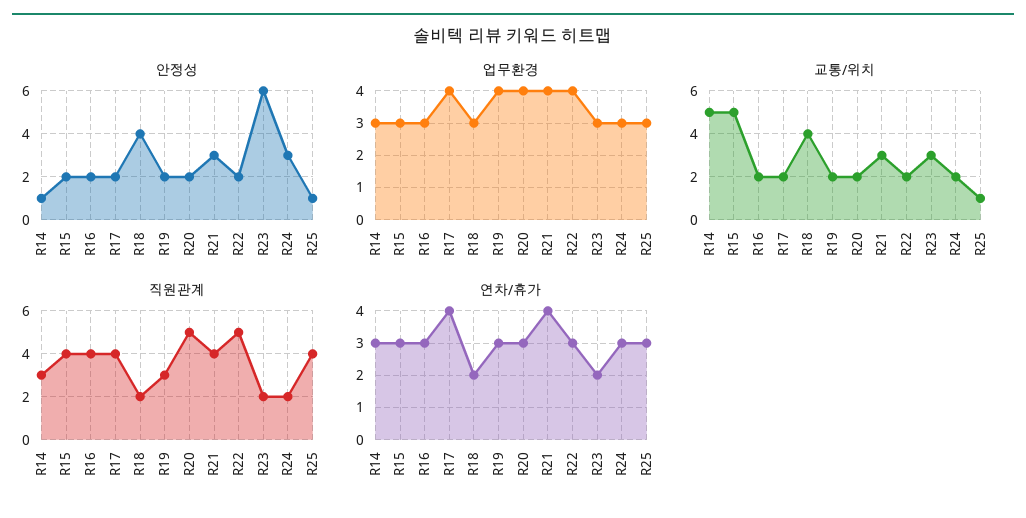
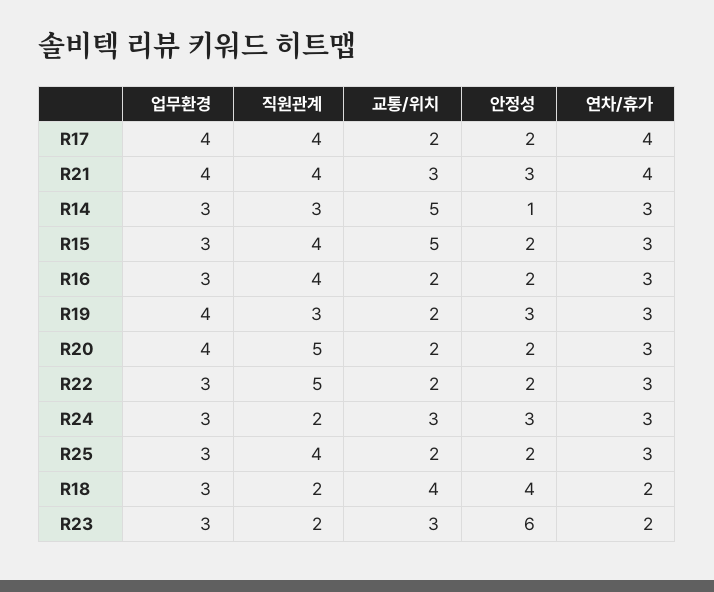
  {
    "안정성": {
      "R14": 1,
      "R15": 2,
      "R16": 2,
      "R17": 2,
      "R18": 4,
-     "R19": 2,
+     "R19": 3,
      "R20": 2,
      "R21": 3,
      "R22": 2,
      "R23": 6,
      "R24": 3,
-     "R25": 1
+     "R25": 2
    },
    "업무환경": {
      "R14": 3,
      "R15": 3,
      "R16": 3,
      "R17": 4,
      "R18": 3,
      "R19": 4,
      "R20": 4,
      "R21": 4,
-     "R22": 4,
+     "R22": 3,
      "R23": 3,
      "R24": 3,
      "R25": 3
    },
    "교통/위치": {
      "R14": 5,
      "R15": 5,
      "R16": 2,
      "R17": 2,
      "R18": 4,
      "R19": 2,
      "R20": 2,
      "R21": 3,
      "R22": 2,
      "R23": 3,
-     "R24": 2,
+     "R24": 3,
-     "R25": 1
+     "R25": 2
    },
    "직원관계": {
      "R14": 3,
      "R15": 4,
      "R16": 4,
      "R17": 4,
      "R18": 2,
      "R19": 3,
      "R20": 5,
      "R21": 4,
      "R22": 5,
      "R23": 2,
      "R24": 2,
      "R25": 4
    },
    "연차/휴가": {
      "R14": 3,
      "R15": 3,
      "R16": 3,
      "R17": 4,
      "R18": 2,
      "R19": 3,
      "R20": 3,
      "R21": 4,
      "R22": 3,
      "R23": 2,
      "R24": 3,
      "R25": 3
    }
  }

